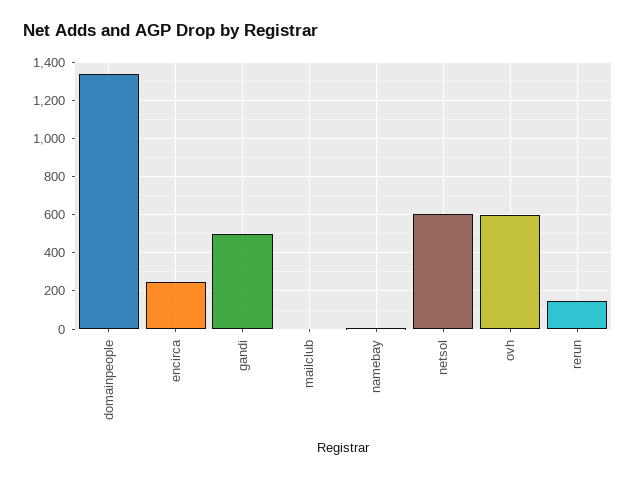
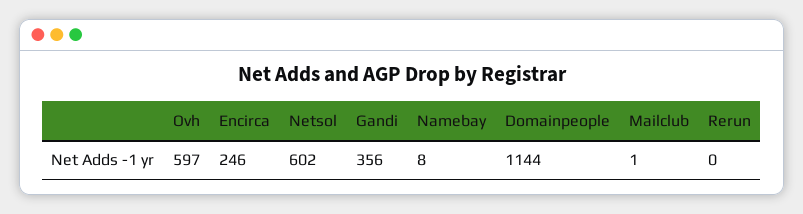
  {
-   "domainpeople": 1350,
+   "domainpeople": 1144,
    "encirca": 246,
-   "gandi": 500,
+   "gandi": 356,
    "mailclub": 1,
    "namebay": 8,
    "netsol": 602,
    "ovh": 597,
-   "rerun": 150
+   "rerun": 0
  }

